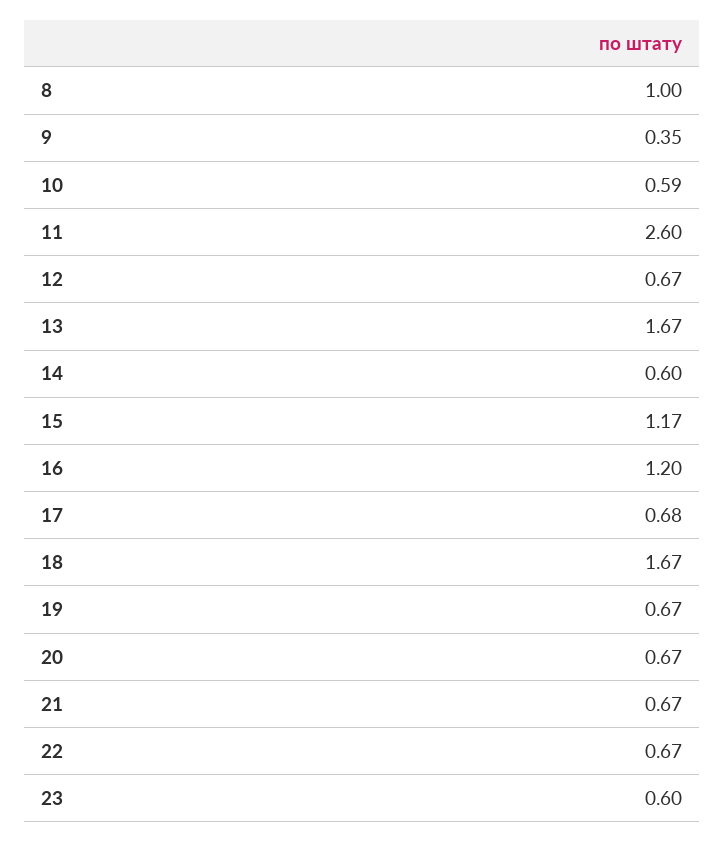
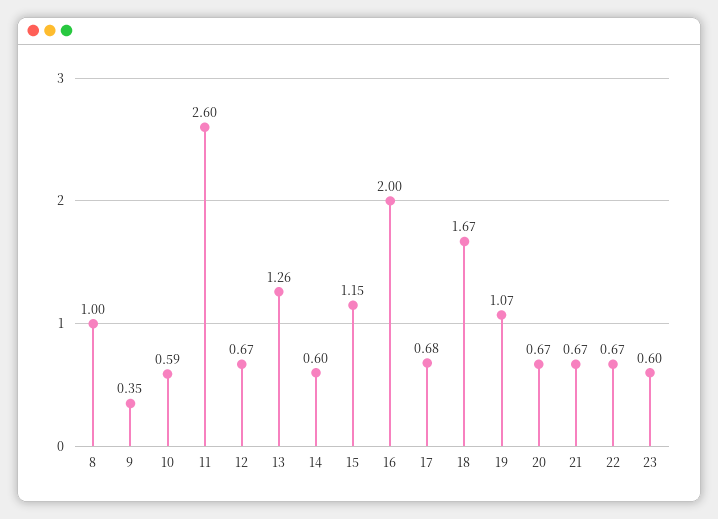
  {
    "8": 1,
    "9": 0.35,
    "10": 0.59,
    "11": 2.6,
    "12": 0.67,
-   "13": 1.67,
+   "13": 1.26,
    "14": 0.6,
-   "15": 1.17,
+   "15": 1.15,
-   "16": 1.2,
+   "16": 2,
    "17": 0.68,
    "18": 1.67,
-   "19": 0.67,
+   "19": 1.07,
    "20": 0.67,
    "21": 0.67,
    "22": 0.67,
    "23": 0.6
  }

